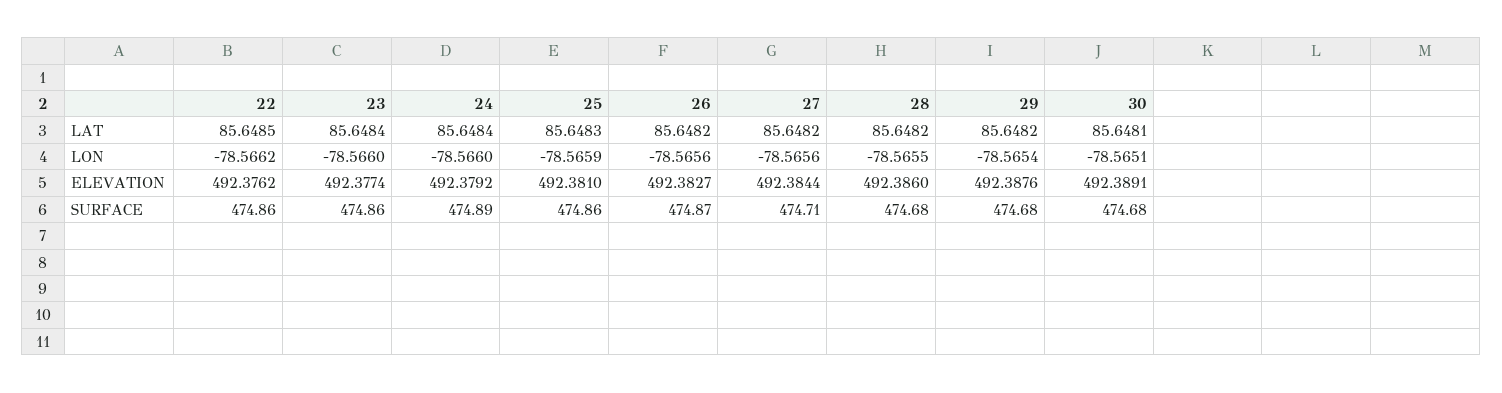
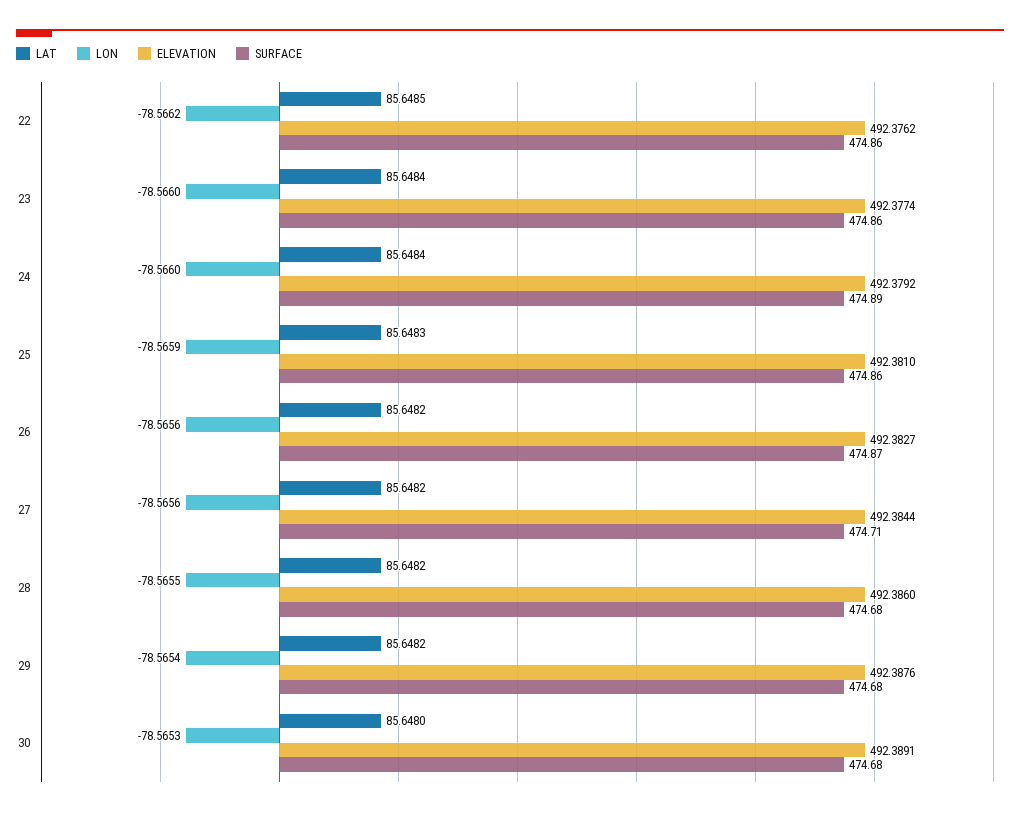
  {
    "LAT": {
      "22": 85.6485,
      "23": 85.6484,
      "24": 85.6484,
      "25": 85.6483,
      "26": 85.6482,
      "27": 85.6482,
      "28": 85.6482,
      "29": 85.6482,
-     "30": 85.6481
+     "30": 85.648
    },
    "LON": {
      "22": -78.5662,
      "23": -78.566,
      "24": -78.566,
      "25": -78.5659,
      "26": -78.5656,
      "27": -78.5656,
      "28": -78.5655,
      "29": -78.5654,
-     "30": -78.5651
+     "30": -78.5653
    },
    "ELEVATION": {
      "22": 492.3762,
      "23": 492.3774,
      "24": 492.3792,
      "25": 492.381,
      "26": 492.3827,
      "27": 492.3844,
      "28": 492.386,
      "29": 492.3876,
      "30": 492.3891
    },
    "SURFACE": {
      "22": 474.86,
      "23": 474.86,
      "24": 474.89,
      "25": 474.86,
      "26": 474.87,
      "27": 474.71,
      "28": 474.68,
      "29": 474.68,
      "30": 474.68
    }
  }

